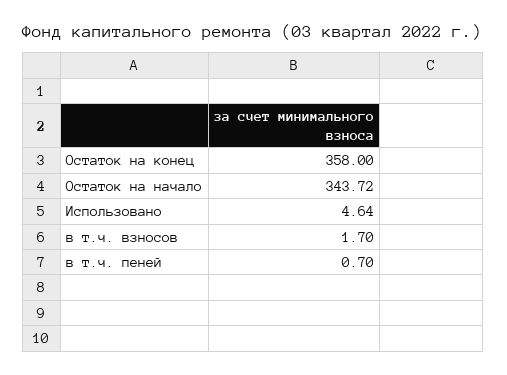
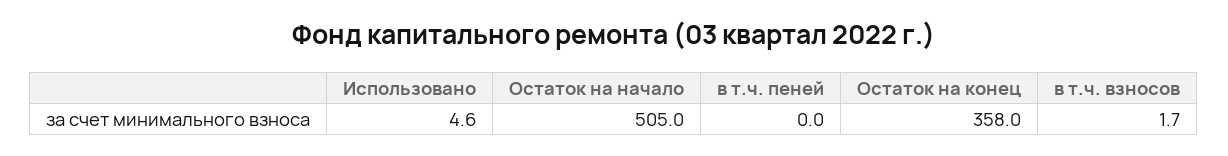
  {
    "Остаток на конец": 358,
-   "Остаток на начало": 343.72,
+   "Остаток на начало": 505,
    "Использовано": 4.64,
    "в т.ч. взносов": 1.7,
-   "в т.ч. пеней": 0.7
+   "в т.ч. пеней": 0
  }

